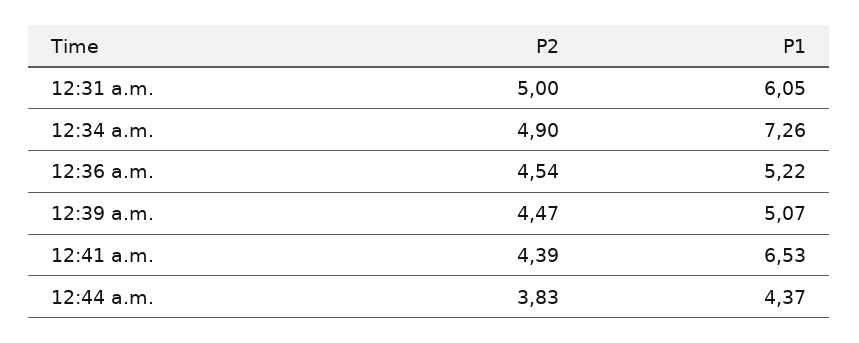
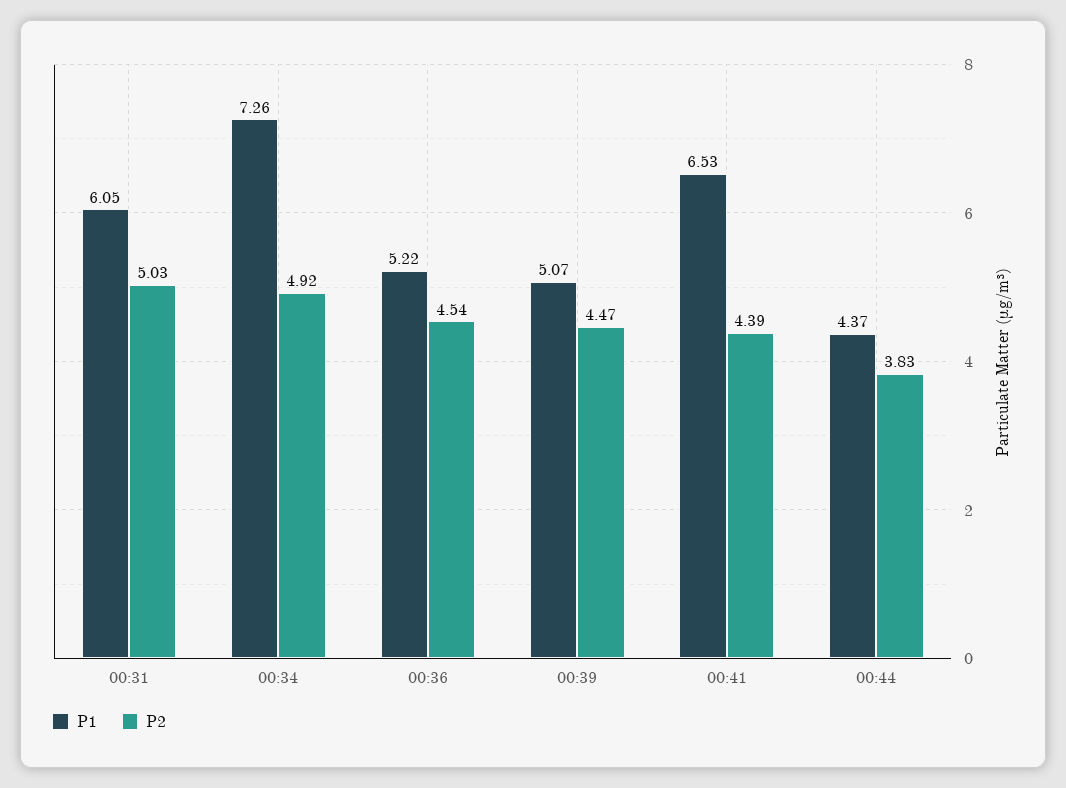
  {
    "P2": {
-     "12:31 a.m.": 5,
+     "12:31 a.m.": 5.03,
-     "12:34 a.m.": 4.9,
+     "12:34 a.m.": 4.92,
      "12:36 a.m.": 4.54,
      "12:39 a.m.": 4.47,
      "12:41 a.m.": 4.39,
      "12:44 a.m.": 3.83
    },
    "P1": {
      "12:31 a.m.": 6.05,
      "12:34 a.m.": 7.26,
      "12:36 a.m.": 5.22,
      "12:39 a.m.": 5.07,
      "12:41 a.m.": 6.53,
      "12:44 a.m.": 4.37
    }
  }

